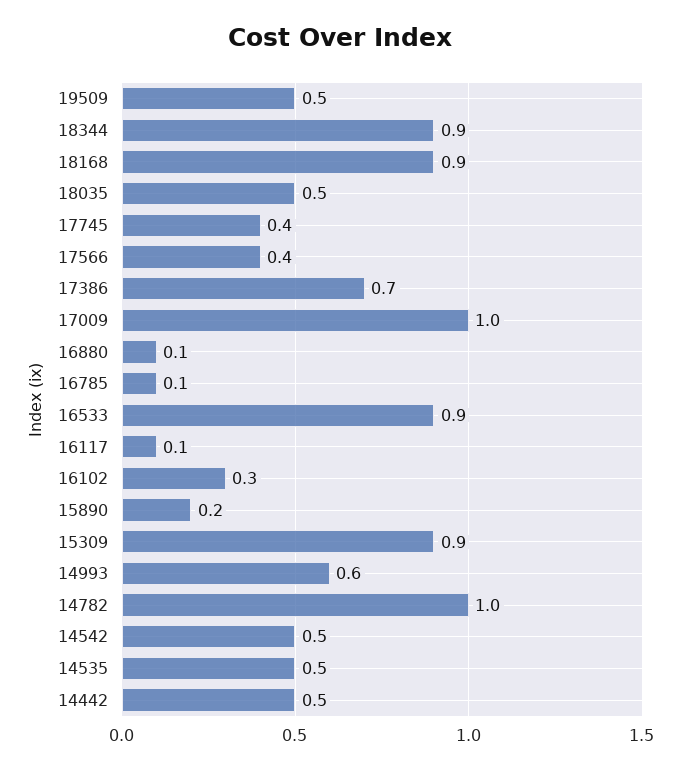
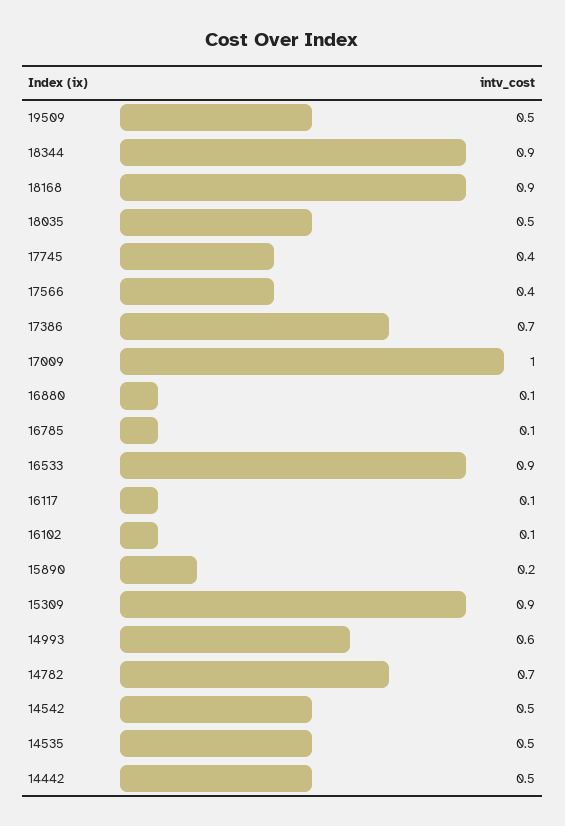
  {
    "19509": 0.5,
    "18344": 0.9,
    "18168": 0.9,
    "18035": 0.5,
    "17745": 0.4,
    "17566": 0.4,
    "17386": 0.7,
    "17009": 1,
    "16880": 0.1,
    "16785": 0.1,
    "16533": 0.9,
    "16117": 0.1,
-   "16102": 0.3,
+   "16102": 0.1,
    "15890": 0.2,
    "15309": 0.9,
    "14993": 0.6,
-   "14782": 1,
+   "14782": 0.7,
    "14542": 0.5,
    "14535": 0.5,
    "14442": 0.5
  }

